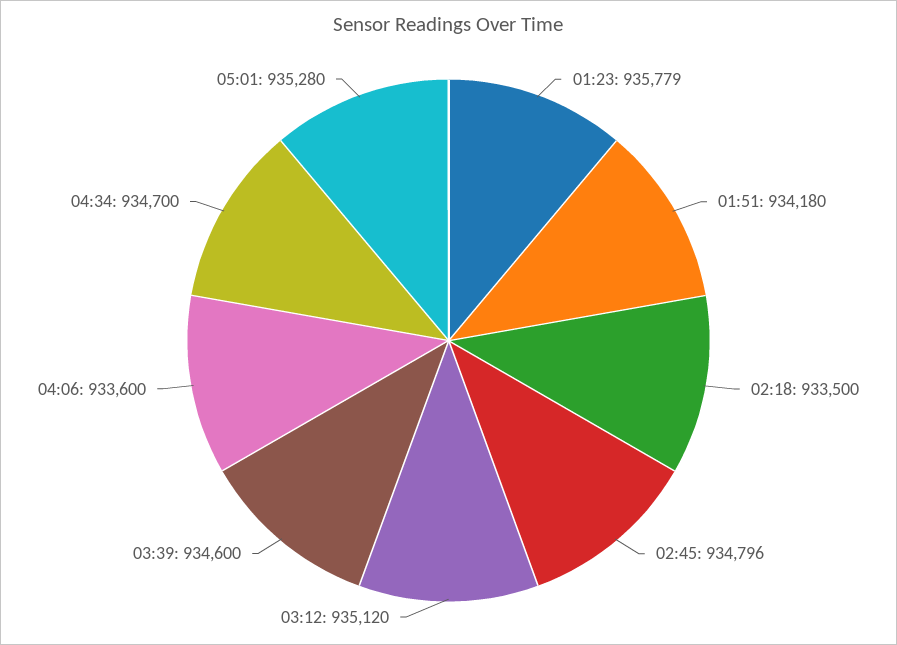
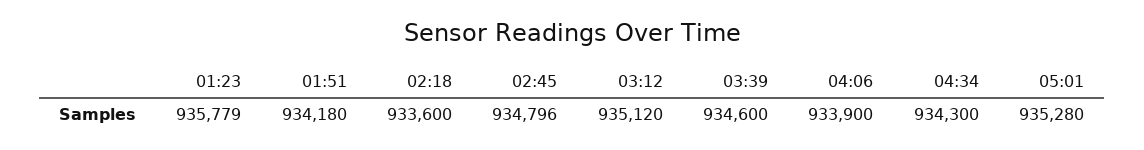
  {
    "01:23": 935779,
    "01:51": 934180,
-   "02:18": 933500,
+   "02:18": 933600,
    "02:45": 934796,
    "03:12": 935120,
    "03:39": 934600,
-   "04:06": 933600,
+   "04:06": 933900,
-   "04:34": 934700,
+   "04:34": 934300,
    "05:01": 935280
  }

